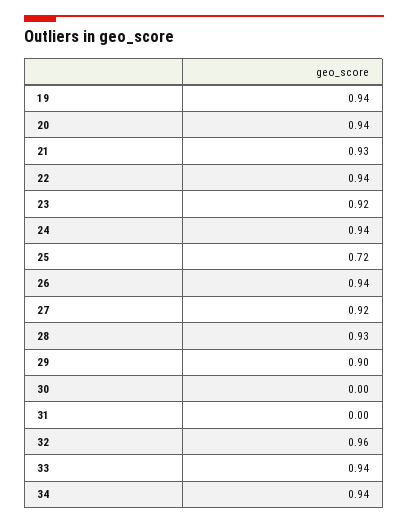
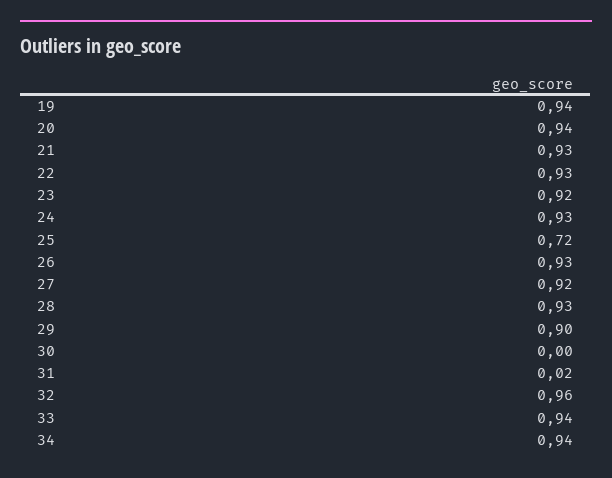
  {
    "19": 0.94,
    "20": 0.94,
    "21": 0.93,
-   "22": 0.94,
+   "22": 0.93,
    "23": 0.92,
-   "24": 0.94,
+   "24": 0.93,
    "25": 0.72,
-   "26": 0.94,
+   "26": 0.93,
    "27": 0.92,
    "28": 0.93,
    "29": 0.9,
    "30": 0,
-   "31": 0,
+   "31": 0.02,
    "32": 0.96,
    "33": 0.94,
    "34": 0.94
  }

